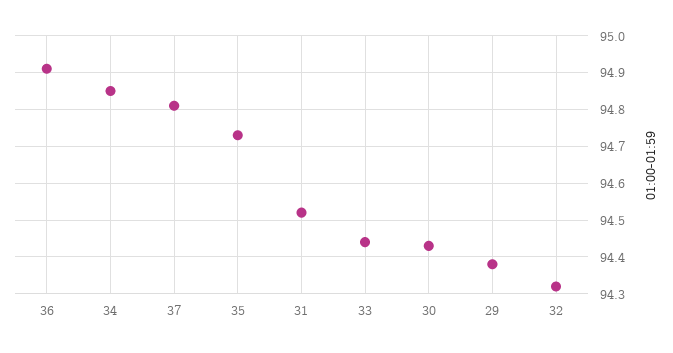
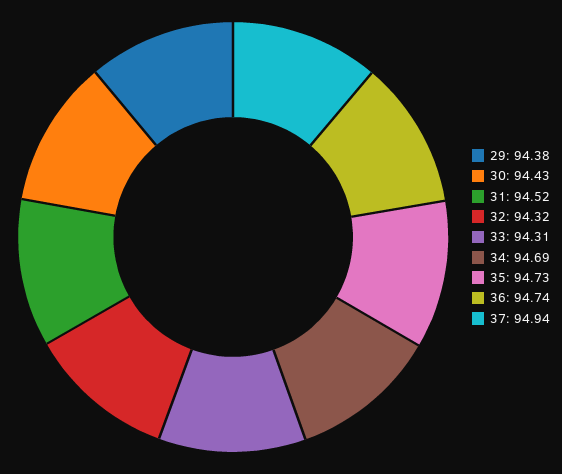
  {
-   "36": 94.9,
+   "36": 94.74,
-   "34": 94.85,
+   "34": 94.69,
-   "37": 94.8,
+   "37": 94.94,
    "35": 94.73,
    "31": 94.52,
-   "33": 94.45,
+   "33": 94.31,
    "30": 94.43,
    "29": 94.38,
    "32": 94.32
  }

